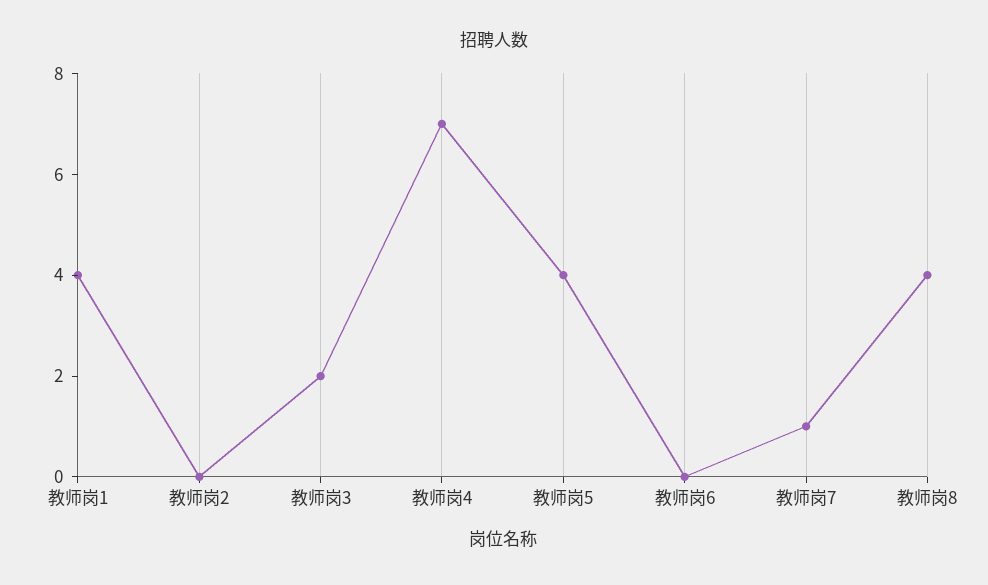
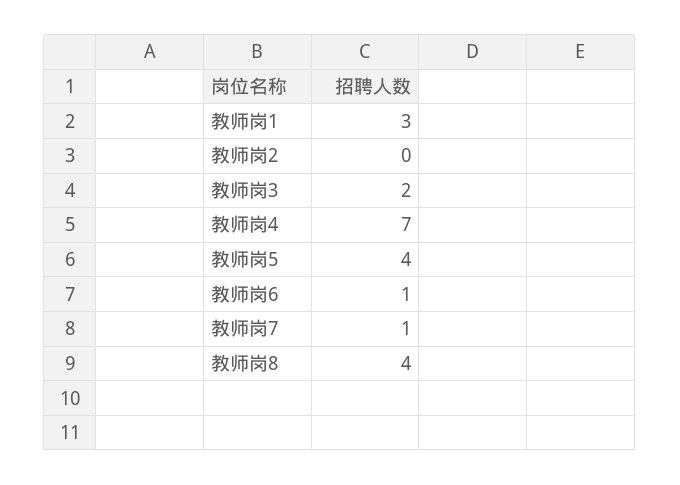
  {
-   "教师岗1": 4,
+   "教师岗1": 3,
    "教师岗2": 0,
    "教师岗3": 2,
    "教师岗4": 7,
    "教师岗5": 4,
-   "教师岗6": 0,
+   "教师岗6": 1,
    "教师岗7": 1,
    "教师岗8": 4
  }

